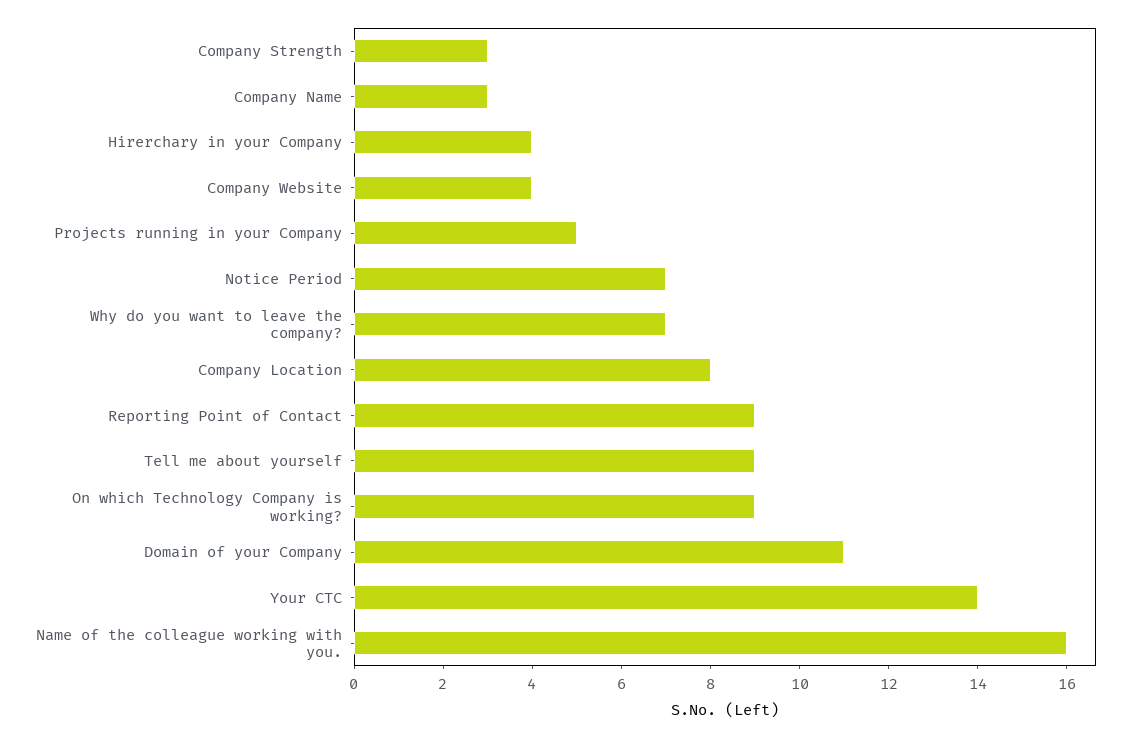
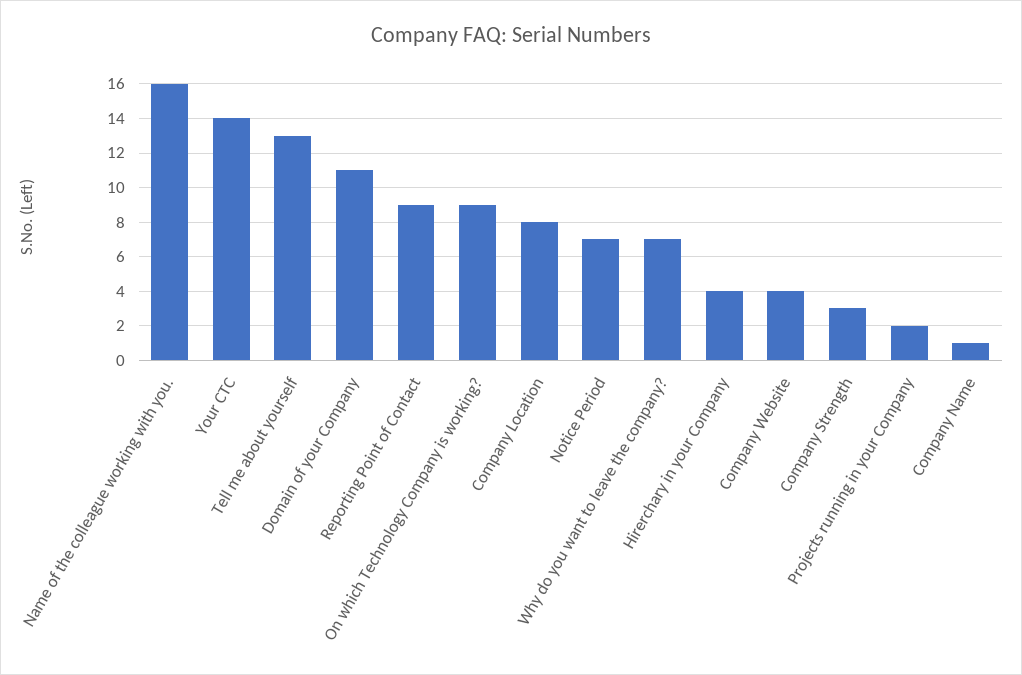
  {
    "Company Strength": 3,
-   "Company Name": 3,
+   "Company Name": 1,
    "Hirerchary in your Company": 4,
    "Company Website": 4,
-   "Projects running in your Company": 5,
+   "Projects running in your Company": 2,
    "Notice Period": 7,
    "Why do you want to leave the company?": 7,
    "Company Location": 8,
    "Reporting Point of Contact": 9,
-   "Tell me about yourself": 9,
+   "Tell me about yourself": 13,
    "On which Technology Company is working?": 9,
    "Domain of your Company": 11,
    "Your CTC": 14,
    "Name of the colleague working with you.": 16
  }

